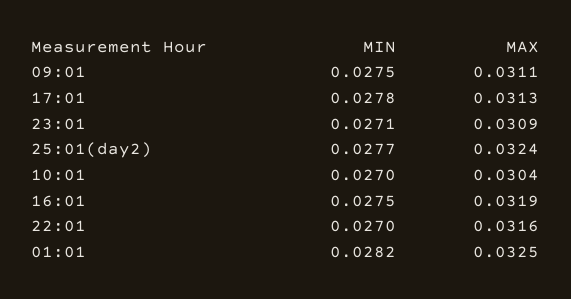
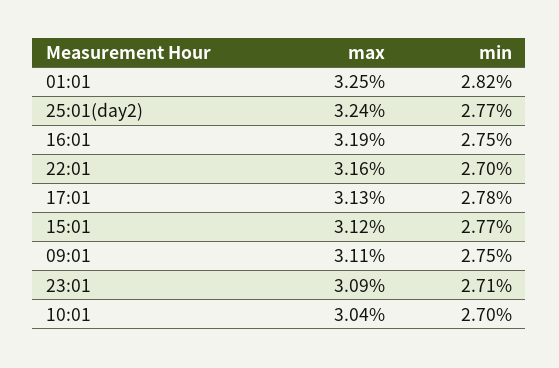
  {
    "MIN": {
      "09:01": 0.0275,
      "17:01": 0.0278,
      "23:01": 0.0271,
      "25:01(day2)": 0.0277,
      "10:01": 0.027,
      "16:01": 0.0275,
      "22:01": 0.027,
-     "01:01": 0.0282
+     "01:01": 0.0282,
+     "15:01": 0.0277
    },
    "MAX": {
      "09:01": 0.0311,
      "17:01": 0.0313,
      "23:01": 0.0309,
      "25:01(day2)": 0.0324,
      "10:01": 0.0304,
      "16:01": 0.0319,
      "22:01": 0.0316,
-     "01:01": 0.0325
+     "01:01": 0.0325,
+     "15:01": 0.0312
    }
  }

